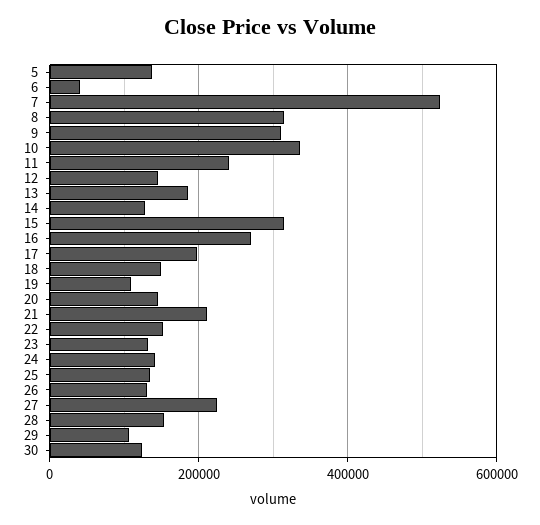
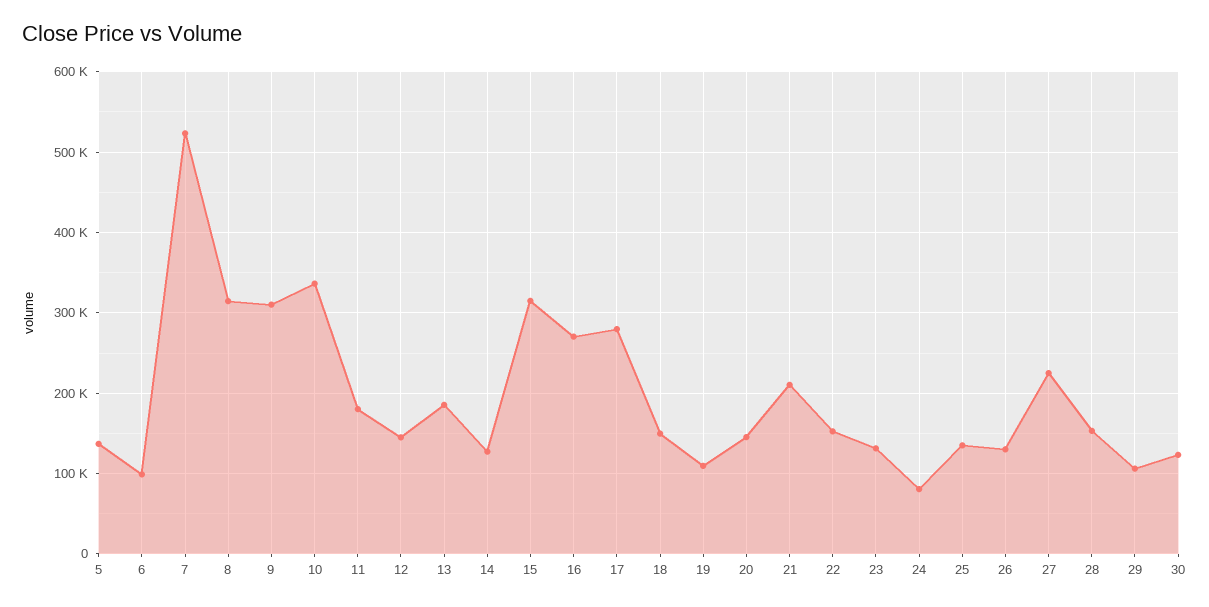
  {
    "5": 140000,
-   "6": 40000,
+   "6": 100000,
    "7": 520000,
    "8": 310000,
    "9": 310000,
    "10": 340000,
-   "11": 240000,
+   "11": 180000,
    "12": 150000,
    "13": 190000,
    "14": 130000,
    "15": 310000,
    "16": 270000,
-   "17": 200000,
+   "17": 280000,
    "18": 150000,
    "19": 110000,
    "20": 150000,
    "21": 210000,
    "22": 150000,
    "23": 130000,
-   "24": 140000,
+   "24": 80000,
    "25": 140000,
    "26": 130000,
    "27": 230000,
    "28": 150000,
    "29": 110000,
    "30": 120000
  }

